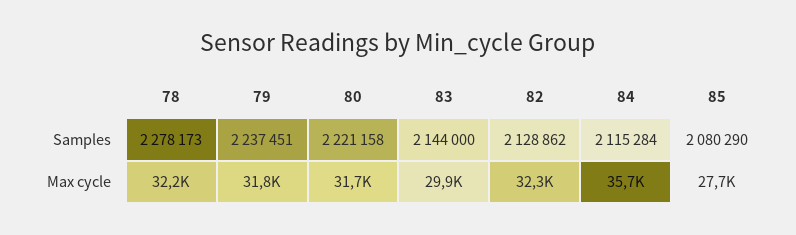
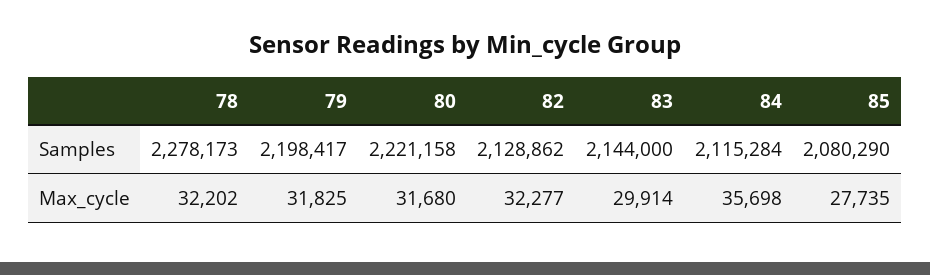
  {
    "78": {
      "Samples": 2278173,
      "Max cycle": 32202
    },
    "79": {
-     "Samples": 2237451,
+     "Samples": 2198417,
      "Max cycle": 31825
    },
    "80": {
      "Samples": 2221158,
      "Max cycle": 31680
    },
    "83": {
      "Samples": 2144000,
      "Max cycle": 29914
    },
    "82": {
      "Samples": 2128862,
      "Max cycle": 32277
    },
    "84": {
      "Samples": 2115284,
      "Max cycle": 35698
    },
    "85": {
      "Samples": 2080290,
      "Max cycle": 27735
    }
  }

